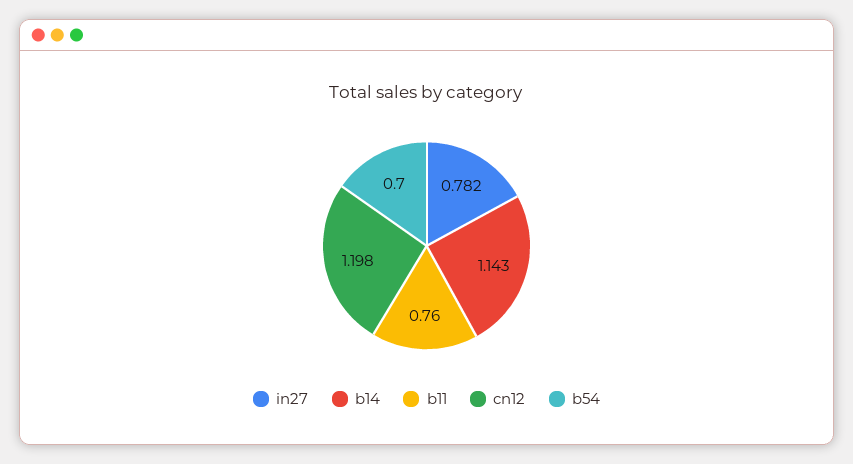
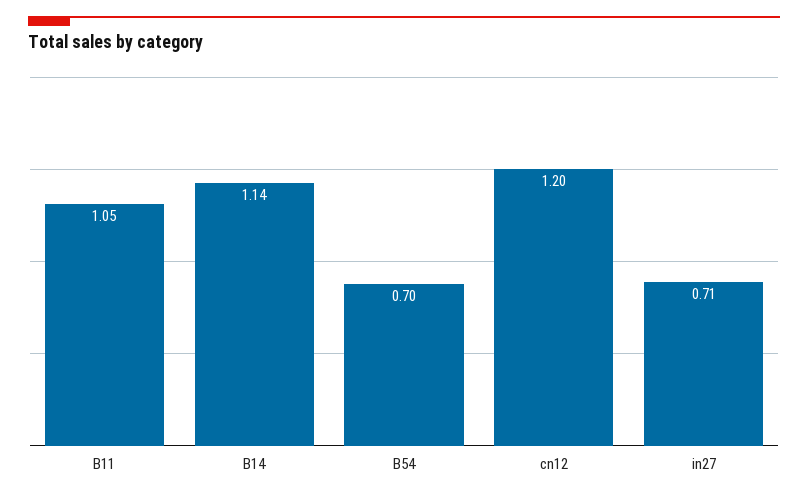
  {
-   "in27": 0.782,
+   "in27": 0.71,
    "b14": 1.143,
-   "b11": 0.76,
+   "b11": 1.05,
    "cn12": 1.198,
    "b54": 0.7
  }

